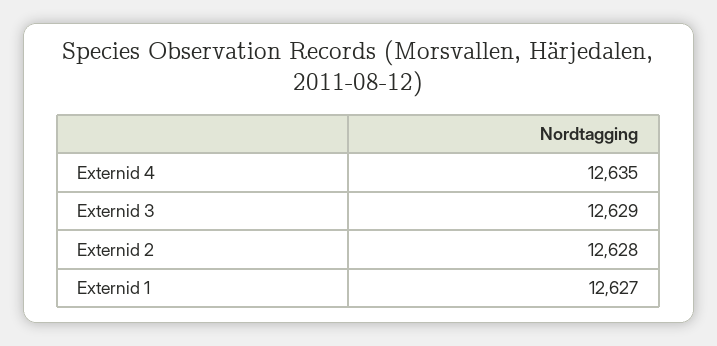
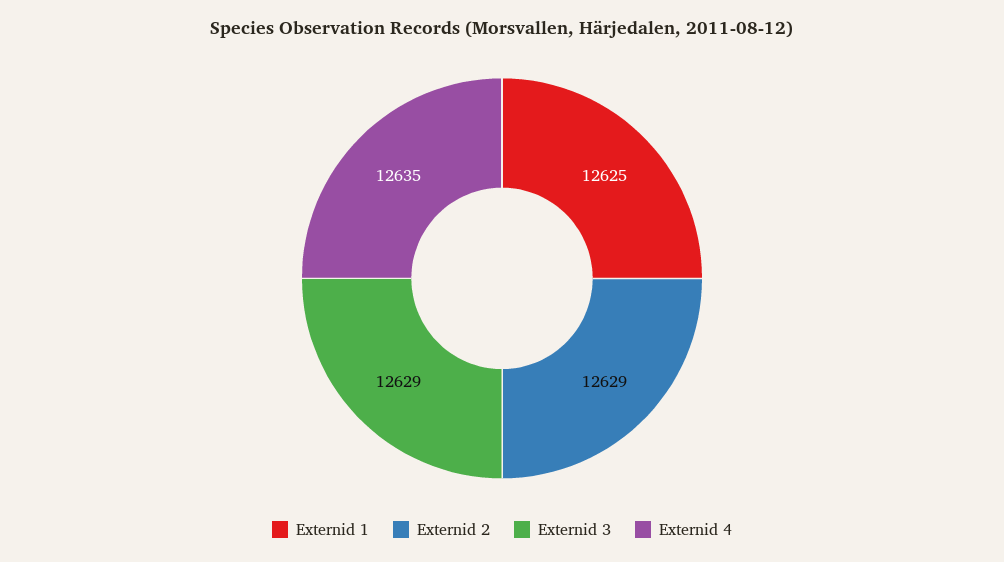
  {
    "Externid 4": 12635,
    "Externid 3": 12629,
-   "Externid 2": 12628,
+   "Externid 2": 12629,
-   "Externid 1": 12627
+   "Externid 1": 12625
  }

